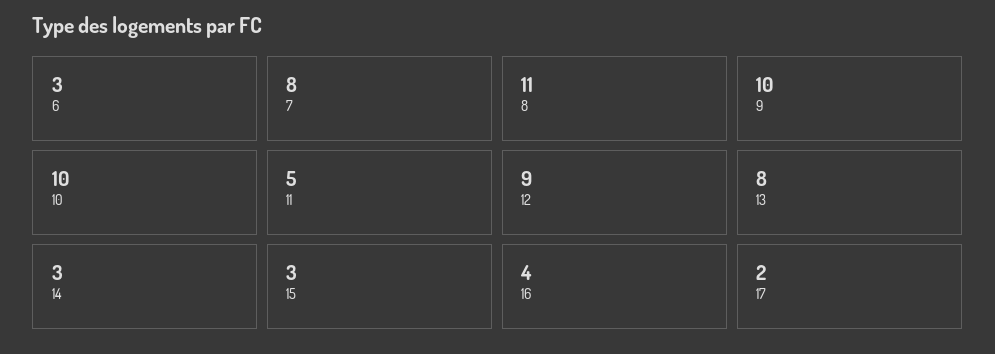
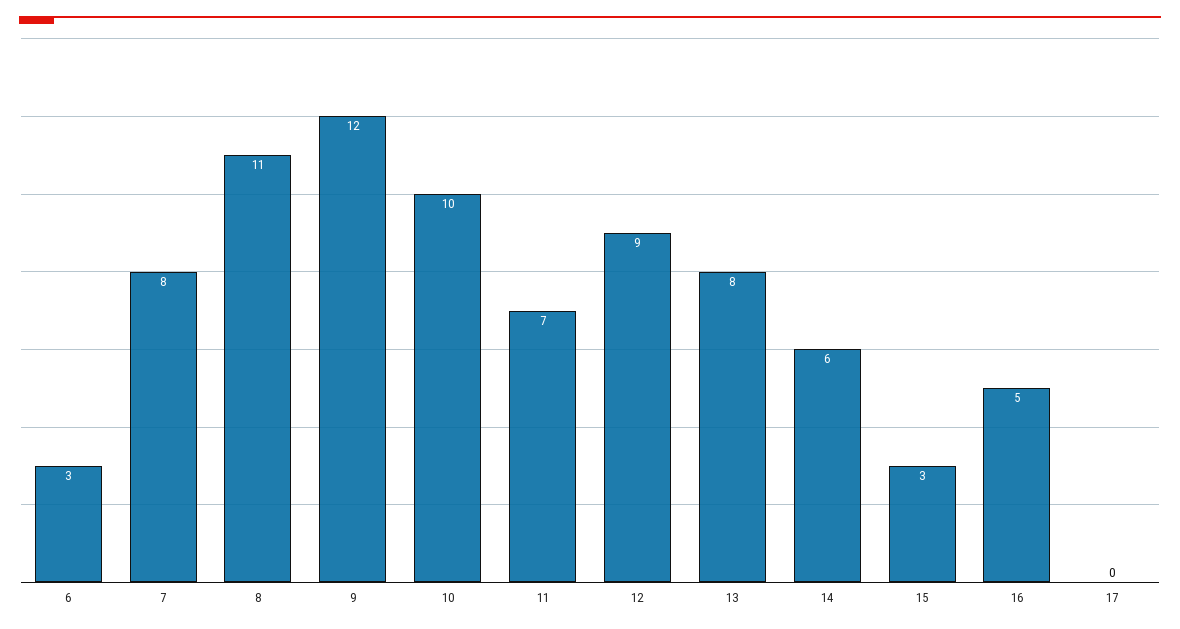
  {
    "6": 3,
    "7": 8,
    "8": 11,
-   "9": 10,
+   "9": 12,
    "10": 10,
-   "11": 5,
+   "11": 7,
    "12": 9,
    "13": 8,
-   "14": 3,
+   "14": 6,
    "15": 3,
-   "16": 4,
+   "16": 5,
-   "17": 2
+   "17": 0
  }

